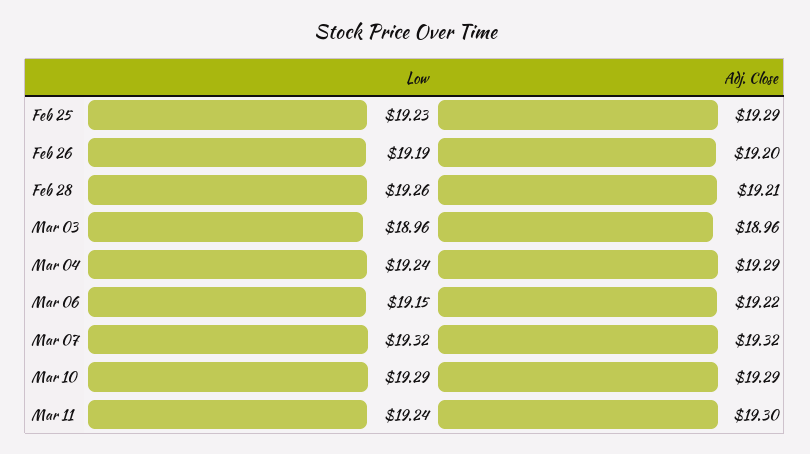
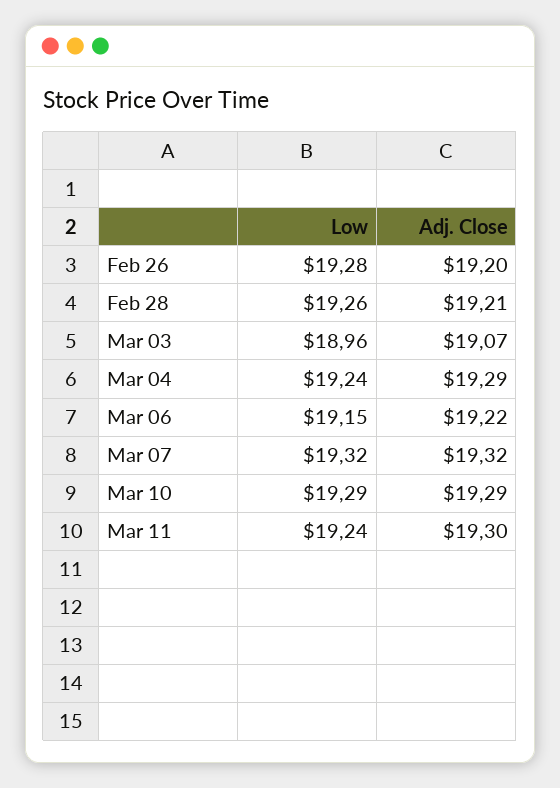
  {
    "Low": {
-     "Feb 25": 19.23,
-     "Feb 26": 19.19,
+     "Feb 26": 19.28,
      "Feb 28": 19.26,
      "Mar 03": 18.96,
      "Mar 04": 19.24,
      "Mar 06": 19.15,
      "Mar 07": 19.32,
      "Mar 10": 19.29,
      "Mar 11": 19.24
    },
    "Adj. Close": {
-     "Feb 25": 19.29,
      "Feb 26": 19.2,
      "Feb 28": 19.21,
-     "Mar 03": 18.96,
+     "Mar 03": 19.07,
      "Mar 04": 19.29,
      "Mar 06": 19.22,
      "Mar 07": 19.32,
      "Mar 10": 19.29,
      "Mar 11": 19.3
    }
  }

